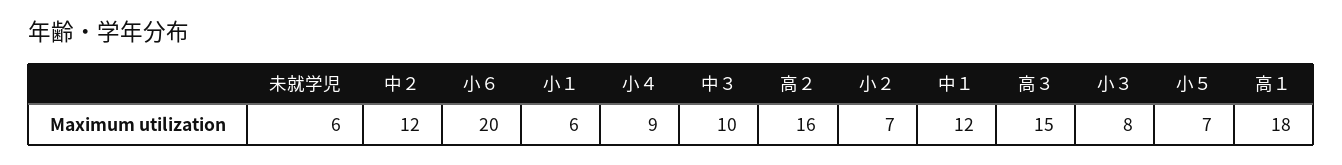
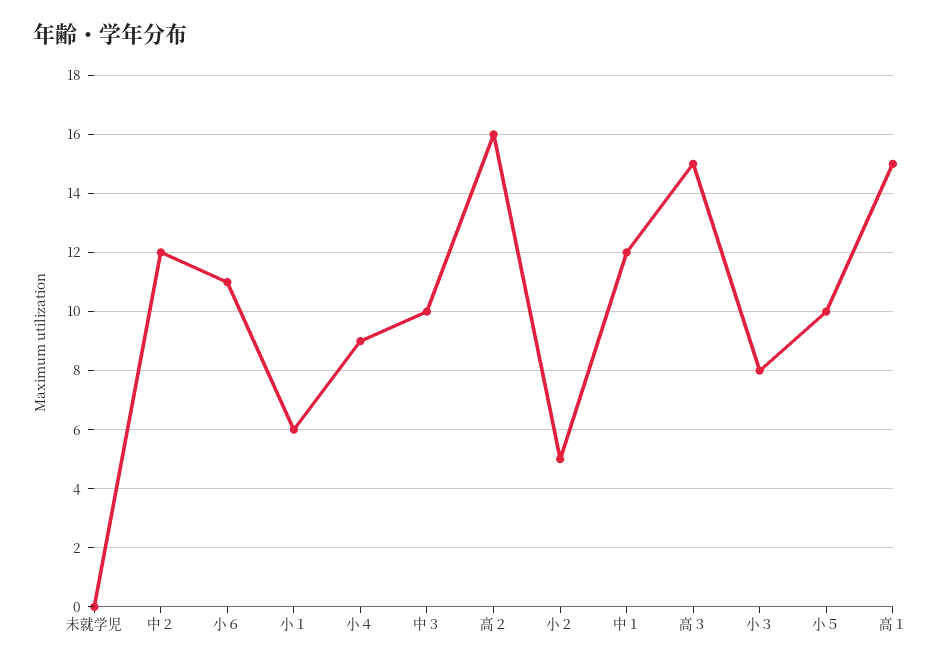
  {
-   "未就学児": 6,
+   "未就学児": 0,
    "中２": 12,
-   "小６": 20,
+   "小６": 11,
    "小１": 6,
    "小４": 9,
    "中３": 10,
    "高２": 16,
-   "小２": 7,
+   "小２": 5,
    "中１": 12,
    "高３": 15,
    "小３": 8,
-   "小５": 7,
+   "小５": 10,
-   "高１": 18
+   "高１": 15
  }

